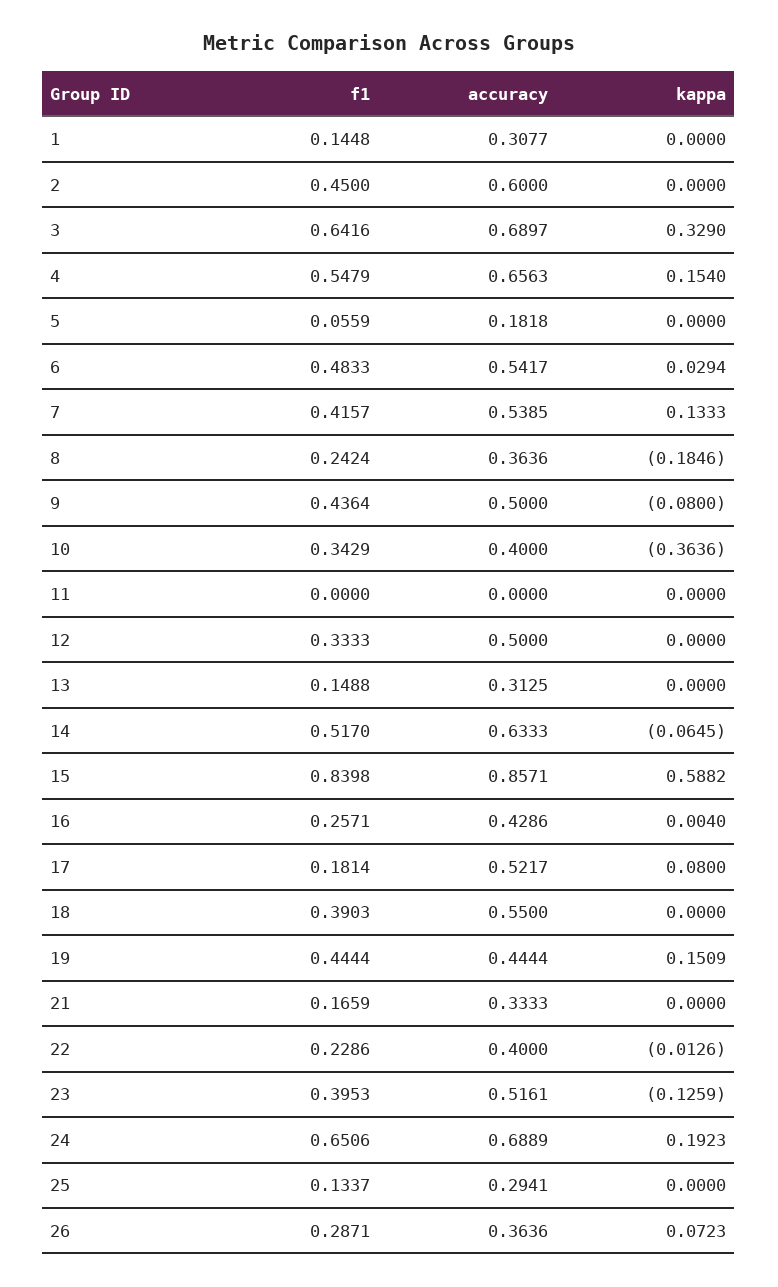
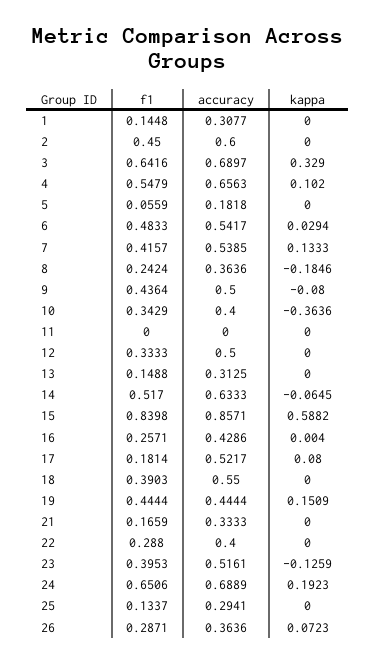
  {
    "f1": {
      "1": 0.1448,
      "2": 0.45,
      "3": 0.6416,
      "4": 0.5479,
      "5": 0.0559,
      "6": 0.4833,
      "7": 0.4157,
      "8": 0.2424,
      "9": 0.4364,
      "10": 0.3429,
      "11": 0,
      "12": 0.3333,
      "13": 0.1488,
      "14": 0.517,
      "15": 0.8398,
      "16": 0.2571,
      "17": 0.1814,
      "18": 0.3903,
      "19": 0.4444,
      "21": 0.1659,
-     "22": 0.2286,
+     "22": 0.288,
      "23": 0.3953,
      "24": 0.6506,
      "25": 0.1337,
      "26": 0.2871
    },
    "accuracy": {
      "1": 0.3077,
      "2": 0.6,
      "3": 0.6897,
      "4": 0.6563,
      "5": 0.1818,
      "6": 0.5417,
      "7": 0.5385,
      "8": 0.3636,
      "9": 0.5,
      "10": 0.4,
      "11": 0,
      "12": 0.5,
      "13": 0.3125,
      "14": 0.6333,
      "15": 0.8571,
      "16": 0.4286,
      "17": 0.5217,
      "18": 0.55,
      "19": 0.4444,
      "21": 0.3333,
      "22": 0.4,
      "23": 0.5161,
      "24": 0.6889,
      "25": 0.2941,
      "26": 0.3636
    },
    "kappa": {
      "1": 0,
      "2": 0,
      "3": 0.329,
-     "4": 0.154,
+     "4": 0.102,
      "5": 0,
      "6": 0.0294,
      "7": 0.1333,
      "8": -0.1846,
      "9": -0.08,
      "10": -0.3636,
      "11": 0,
      "12": 0,
      "13": 0,
      "14": -0.0645,
      "15": 0.5882,
      "16": 0.004,
      "17": 0.08,
      "18": 0,
      "19": 0.1509,
      "21": 0,
-     "22": -0.0126,
+     "22": 0,
      "23": -0.1259,
      "24": 0.1923,
      "25": 0,
      "26": 0.0723
    }
  }

